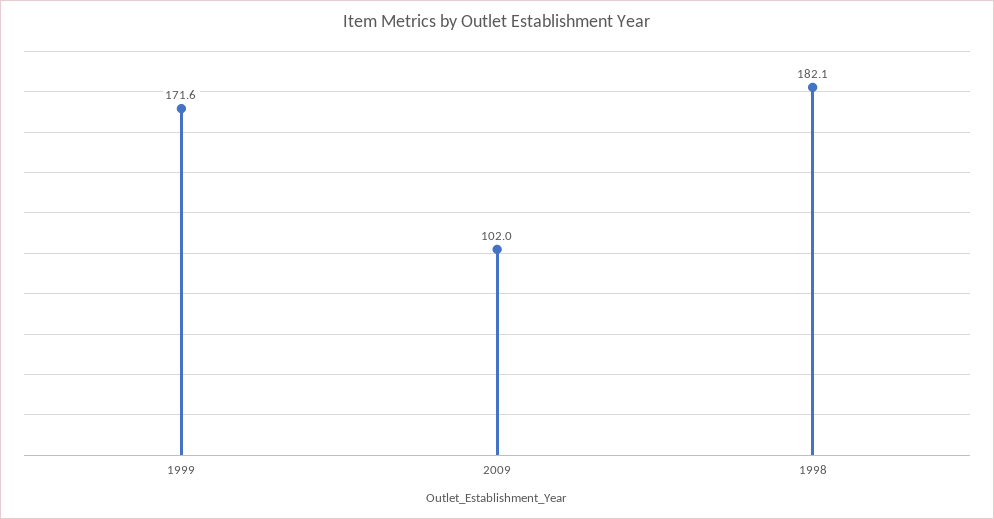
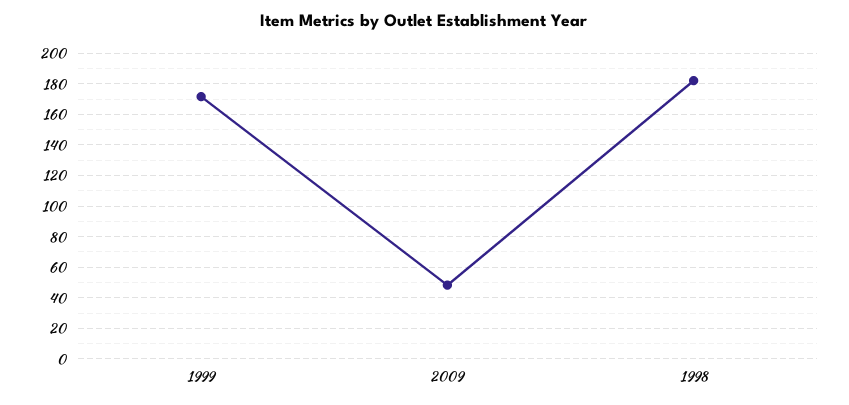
  {
    "1999": 171.6,
-   "2009": 102,
+   "2009": 50,
    "1998": 182.1
  }

